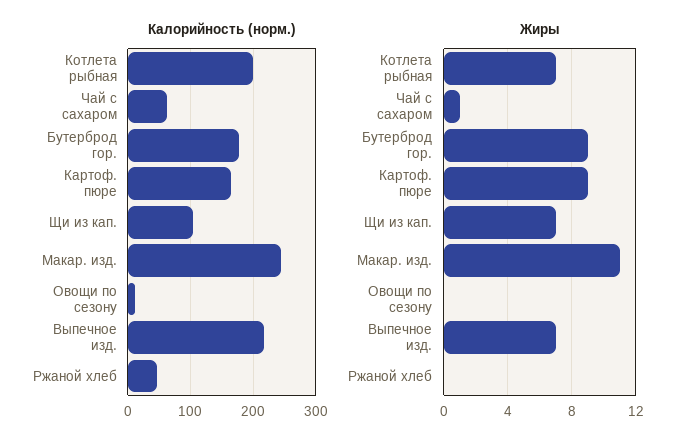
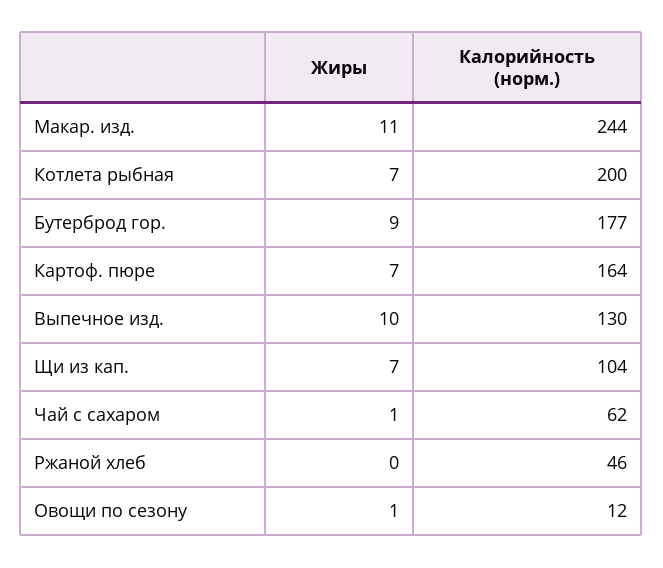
  {
    "Калорийность (норм.)": {
      "Котлета рыбная": 200,
      "Чай с сахаром": 62,
      "Бутерброд гор.": 177,
      "Картоф. пюре": 164,
      "Щи из кап.": 104,
      "Макар. изд.": 244,
      "Овощи по сезону": 12,
-     "Выпечное изд.": 220,
+     "Выпечное изд.": 130,
      "Ржаной хлеб": 46
    },
    "Жиры": {
      "Котлета рыбная": 7,
      "Чай с сахаром": 1,
      "Бутерброд гор.": 9,
-     "Картоф. пюре": 9,
+     "Картоф. пюре": 7,
      "Щи из кап.": 7,
      "Макар. изд.": 11,
-     "Овощи по сезону": 0,
+     "Овощи по сезону": 1,
-     "Выпечное изд.": 7,
+     "Выпечное изд.": 10,
      "Ржаной хлеб": 0
    }
  }

